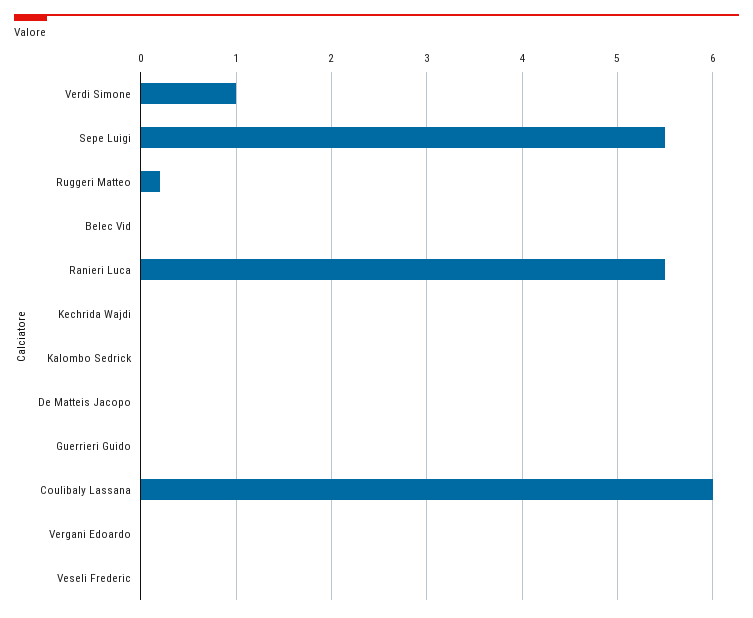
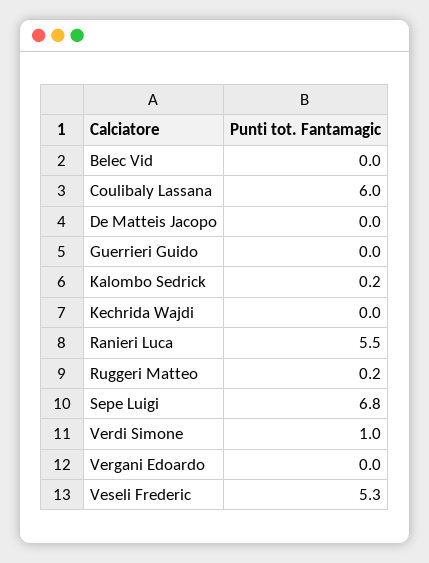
  {
    "Verdi Simone": 1,
-   "Sepe Luigi": 5.5,
+   "Sepe Luigi": 6.8,
    "Ruggeri Matteo": 0.2,
    "Belec Vid": 0,
    "Ranieri Luca": 5.5,
    "Kechrida Wajdi": 0,
-   "Kalombo Sedrick": 0,
+   "Kalombo Sedrick": 0.2,
    "De Matteis Jacopo": 0,
    "Guerrieri Guido": 0,
    "Coulibaly Lassana": 6,
    "Vergani Edoardo": 0,
-   "Veseli Frederic": 0
+   "Veseli Frederic": 5.3
  }

